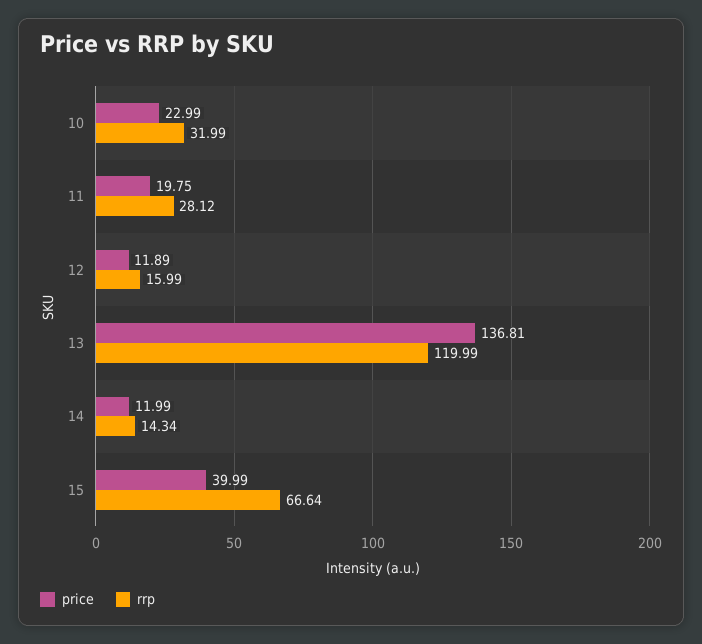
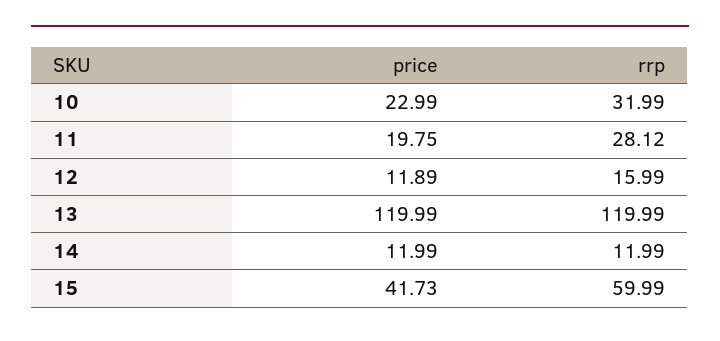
  {
    "price": {
      "10": 22.99,
      "11": 19.75,
      "12": 11.89,
-     "13": 136.81,
+     "13": 119.99,
      "14": 11.99,
-     "15": 39.99
+     "15": 41.73
    },
    "rrp": {
      "10": 31.99,
      "11": 28.12,
      "12": 15.99,
      "13": 119.99,
-     "14": 14.34,
+     "14": 11.99,
-     "15": 66.64
+     "15": 59.99
    }
  }

